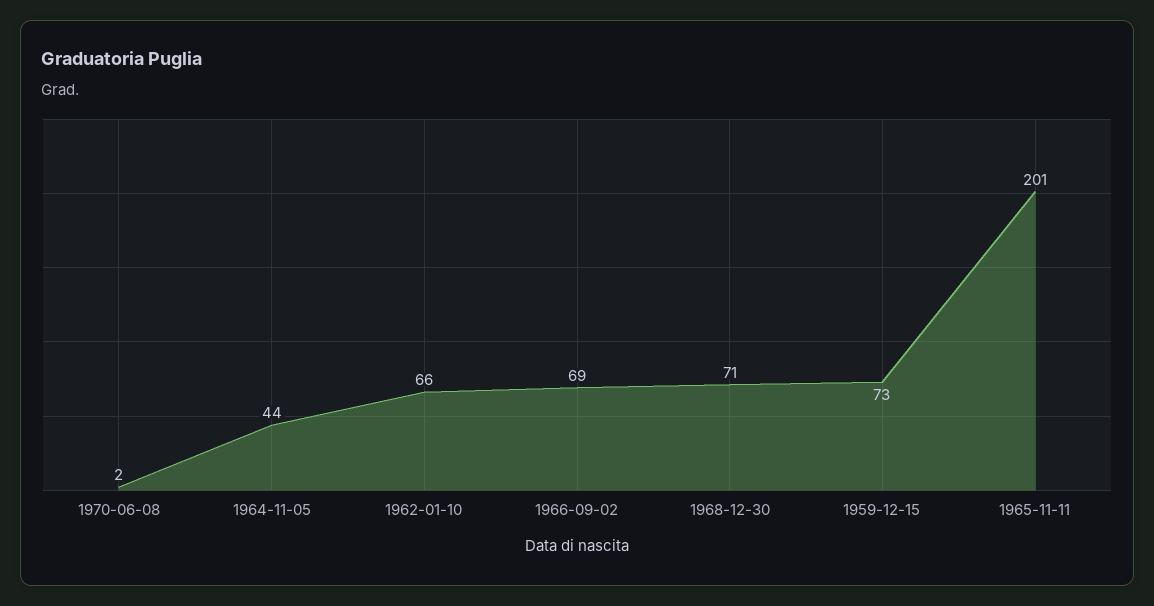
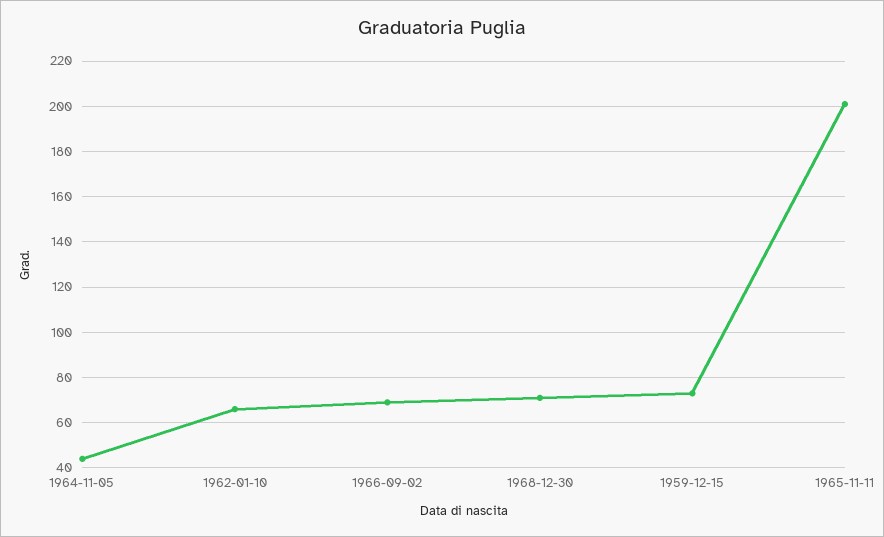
  {
-   "1970-06-08": 2,
    "1964-11-05": 44,
    "1962-01-10": 66,
    "1966-09-02": 69,
    "1968-12-30": 71,
    "1959-12-15": 73,
    "1965-11-11": 201
  }

